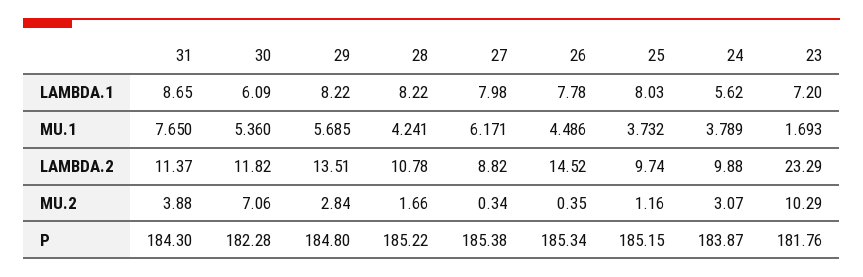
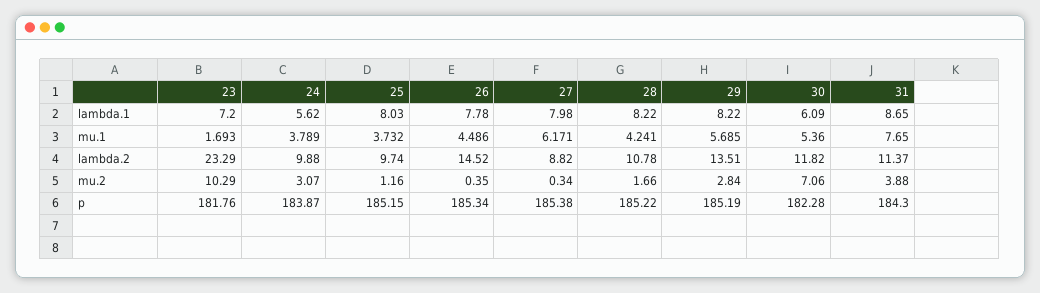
  {
    "31": {
      "LAMBDA.1": 8.65,
      "MU.1": 7.65,
      "LAMBDA.2": 11.37,
      "MU.2": 3.88,
      "P": 184.3
    },
    "30": {
      "LAMBDA.1": 6.09,
      "MU.1": 5.36,
      "LAMBDA.2": 11.82,
      "MU.2": 7.06,
      "P": 182.28
    },
    "29": {
      "LAMBDA.1": 8.22,
      "MU.1": 5.685,
      "LAMBDA.2": 13.51,
      "MU.2": 2.84,
-     "P": 184.8
+     "P": 185.19
    },
    "28": {
      "LAMBDA.1": 8.22,
      "MU.1": 4.241,
      "LAMBDA.2": 10.78,
      "MU.2": 1.66,
      "P": 185.22
    },
    "27": {
      "LAMBDA.1": 7.98,
      "MU.1": 6.171,
      "LAMBDA.2": 8.82,
      "MU.2": 0.34,
      "P": 185.38
    },
    "26": {
      "LAMBDA.1": 7.78,
      "MU.1": 4.486,
      "LAMBDA.2": 14.52,
      "MU.2": 0.35,
      "P": 185.34
    },
    "25": {
      "LAMBDA.1": 8.03,
      "MU.1": 3.732,
      "LAMBDA.2": 9.74,
      "MU.2": 1.16,
      "P": 185.15
    },
    "24": {
      "LAMBDA.1": 5.62,
      "MU.1": 3.789,
      "LAMBDA.2": 9.88,
      "MU.2": 3.07,
      "P": 183.87
    },
    "23": {
      "LAMBDA.1": 7.2,
      "MU.1": 1.693,
      "LAMBDA.2": 23.29,
      "MU.2": 10.29,
      "P": 181.76
    }
  }

